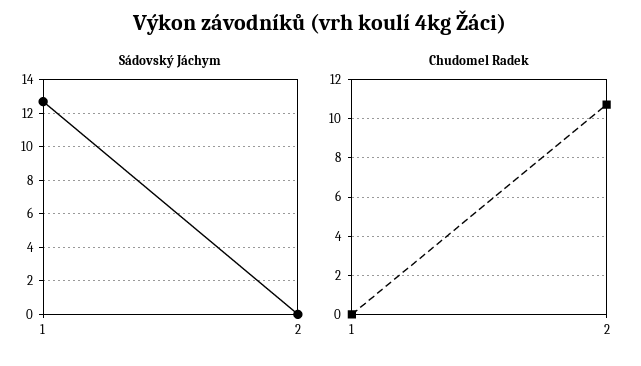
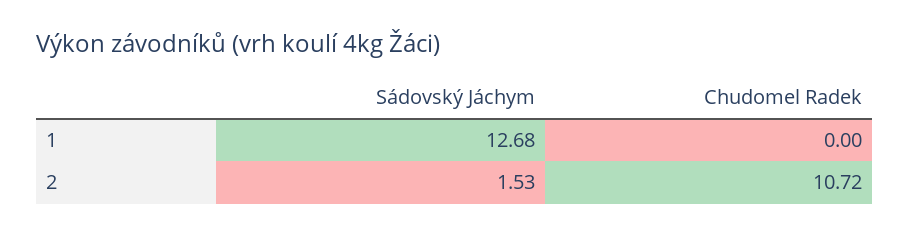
  {
    "Sádovský Jáchym": {
      "1": 12.68,
-     "2": 0
+     "2": 1.53
    },
    "Chudomel Radek": {
      "1": 0,
      "2": 10.72
    }
  }

